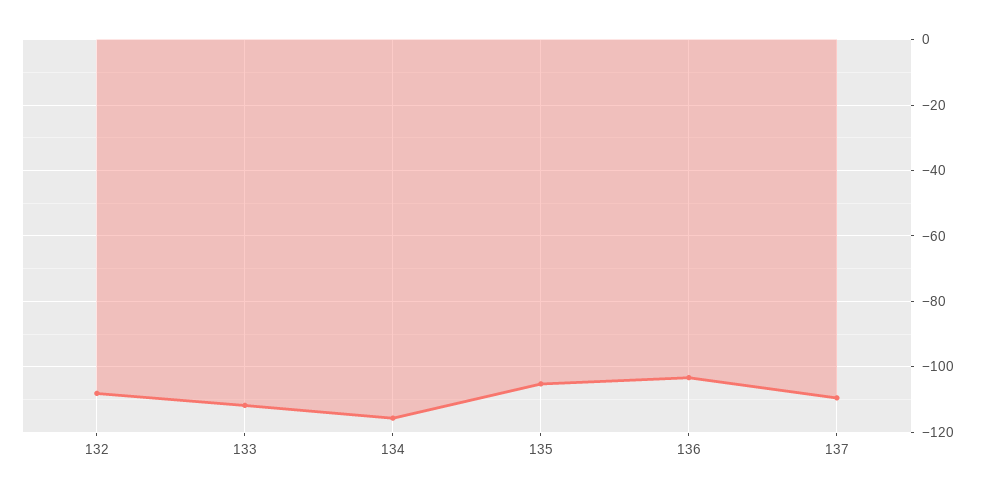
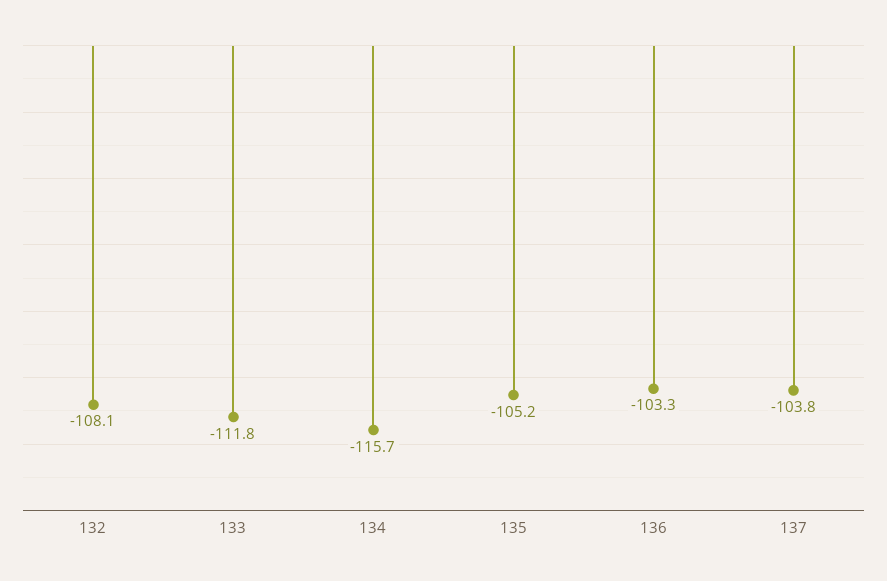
  {
    "132": -108.1,
    "133": -111.8,
    "134": -115.7,
    "135": -105.2,
    "136": -103.3,
-   "137": -110
+   "137": -103.8
  }

